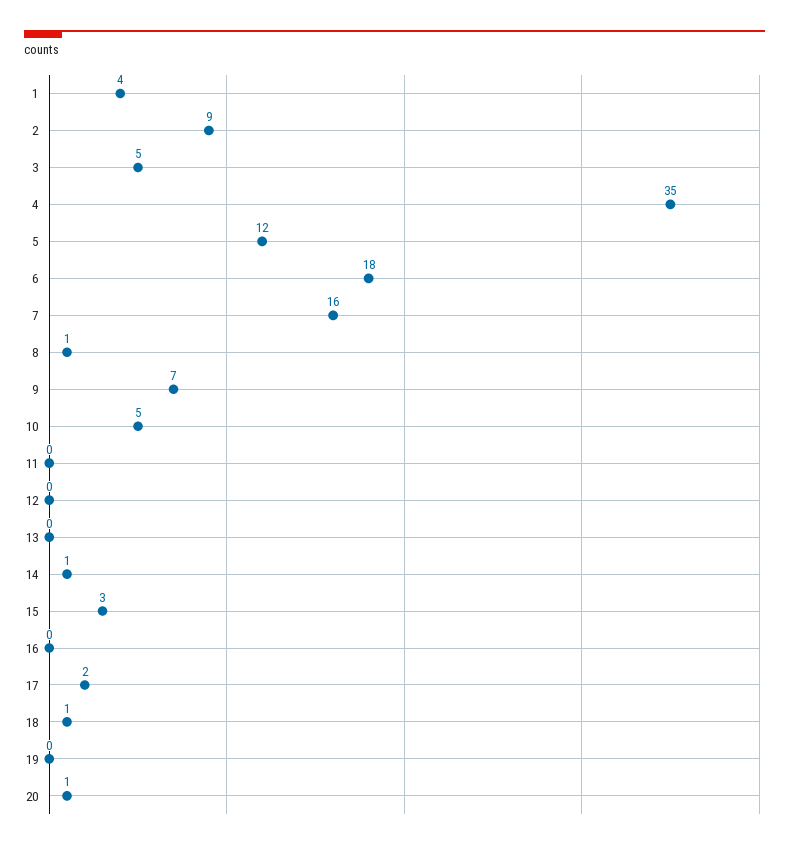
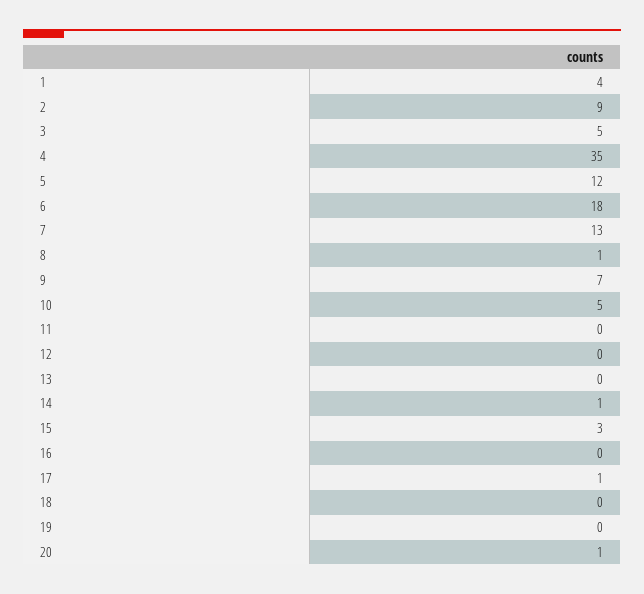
  {
    "1": 4,
    "2": 9,
    "3": 5,
    "4": 35,
    "5": 12,
    "6": 18,
-   "7": 16,
+   "7": 13,
    "8": 1,
    "9": 7,
    "10": 5,
    "11": 0,
    "12": 0,
    "13": 0,
    "14": 1,
    "15": 3,
    "16": 0,
-   "17": 2,
+   "17": 1,
-   "18": 1,
+   "18": 0,
    "19": 0,
    "20": 1
  }

